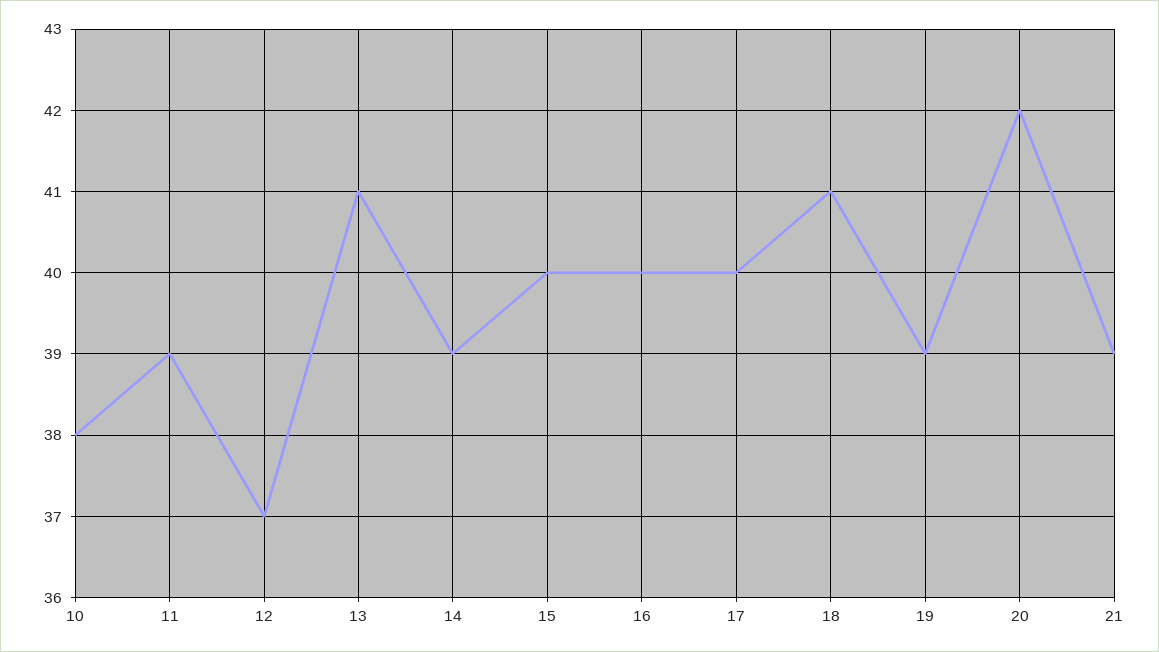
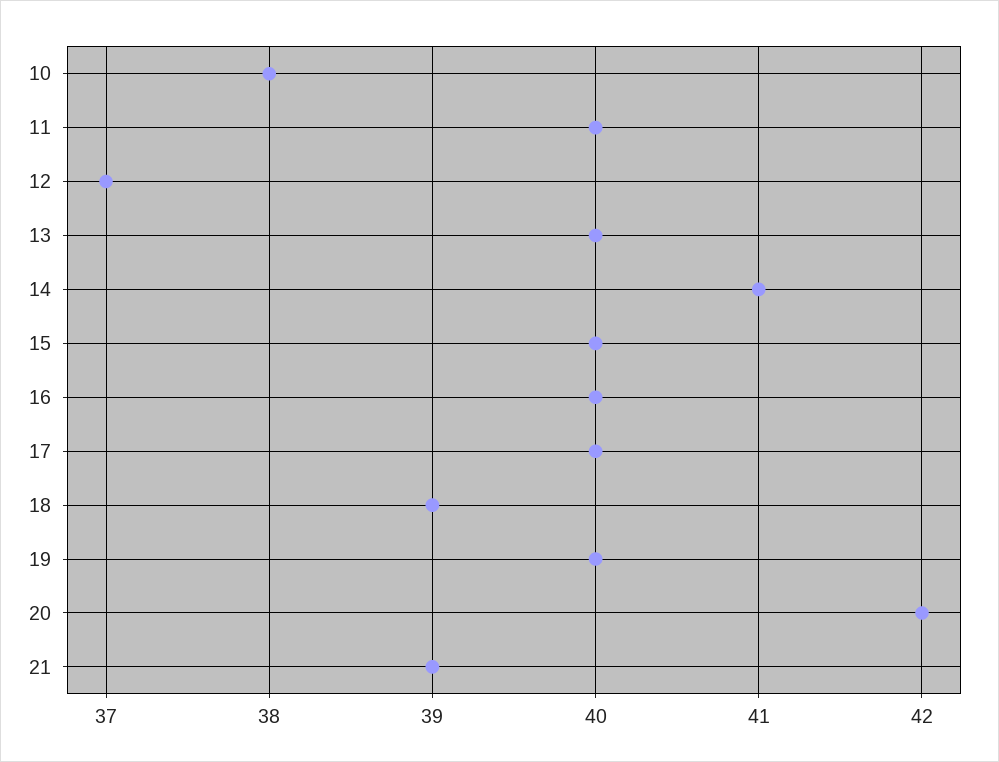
  {
    "10": 38,
-   "11": 39,
+   "11": 40,
    "12": 37,
-   "13": 41,
+   "13": 40,
-   "14": 39,
+   "14": 41,
    "15": 40,
    "16": 40,
    "17": 40,
-   "18": 41,
+   "18": 39,
-   "19": 39,
+   "19": 40,
    "20": 42,
    "21": 39
  }

